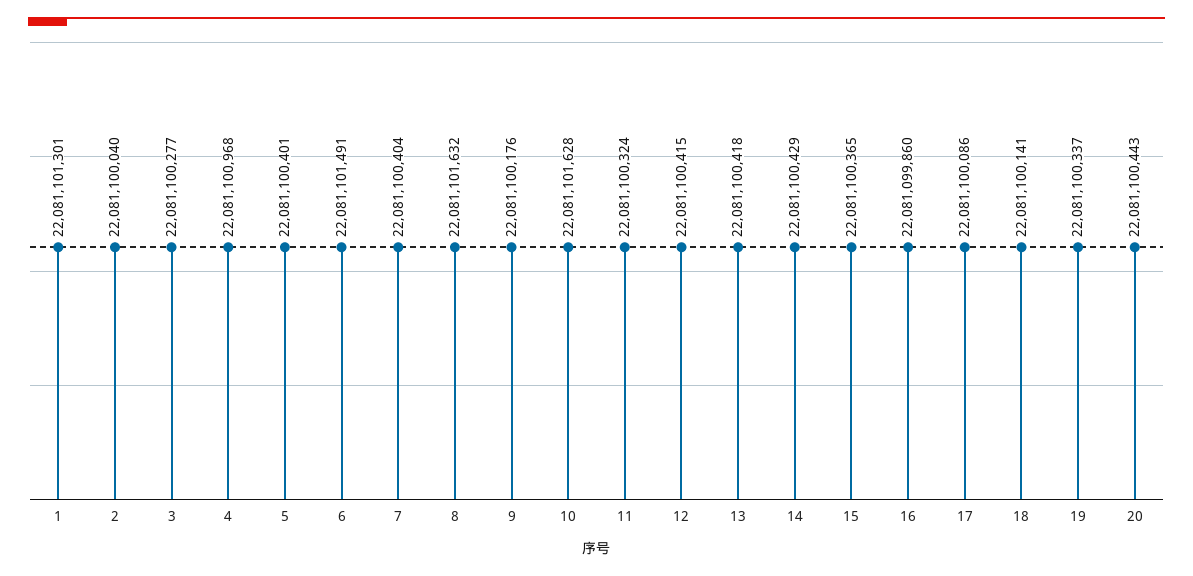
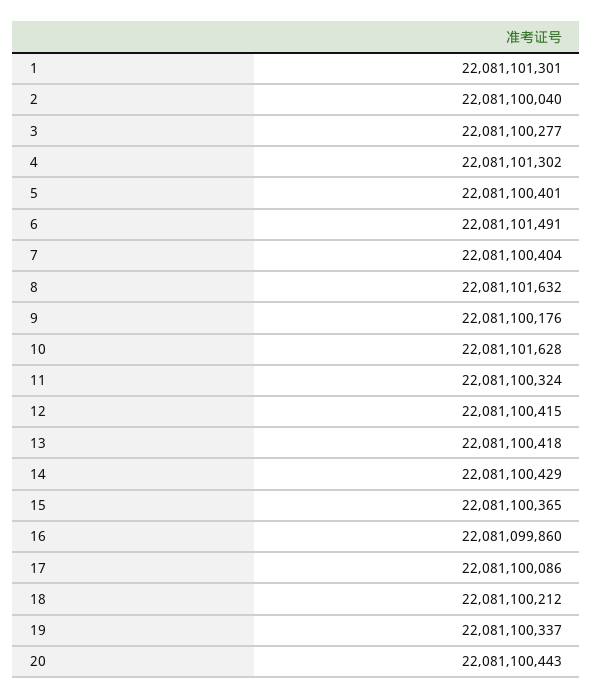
  {
    "1": 22081101301,
    "2": 22081100040,
    "3": 22081100277,
-   "4": 22081100968,
+   "4": 22081101302,
    "5": 22081100401,
    "6": 22081101491,
    "7": 22081100404,
    "8": 22081101632,
    "9": 22081100176,
    "10": 22081101628,
    "11": 22081100324,
    "12": 22081100415,
    "13": 22081100418,
    "14": 22081100429,
    "15": 22081100365,
    "16": 22081099860,
    "17": 22081100086,
-   "18": 22081100141,
+   "18": 22081100212,
    "19": 22081100337,
    "20": 22081100443
  }

